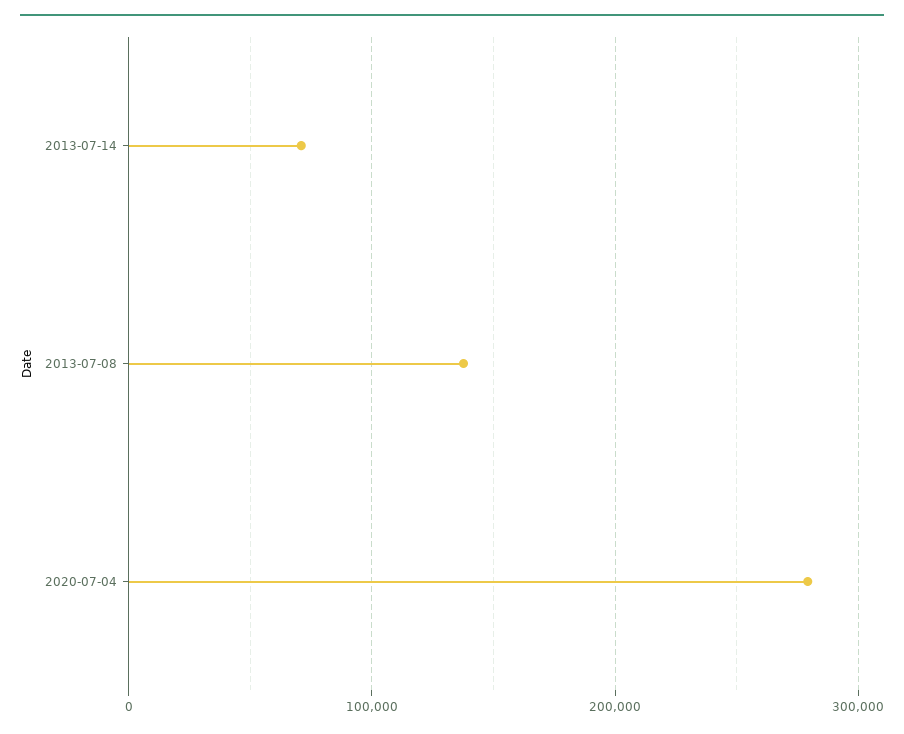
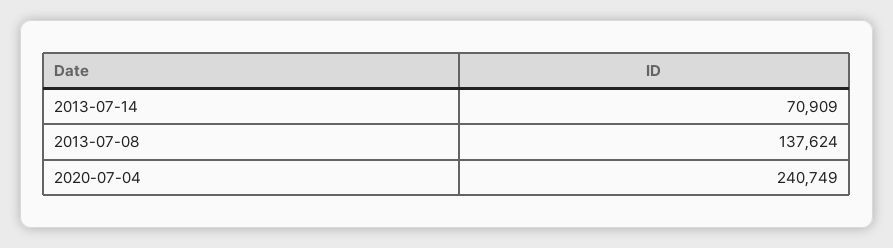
  {
    "2013-07-14": 70909,
    "2013-07-08": 137624,
-   "2020-07-04": 280000
+   "2020-07-04": 240749
  }

